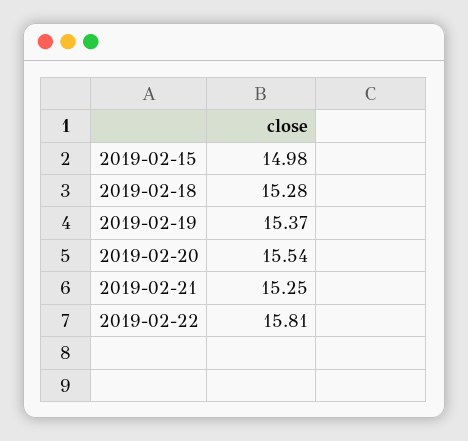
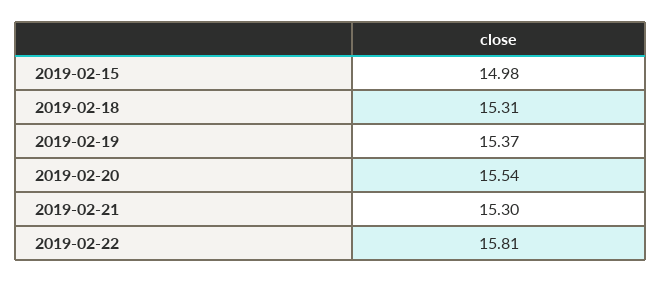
  {
    "2019-02-15": 14.98,
-   "2019-02-18": 15.28,
+   "2019-02-18": 15.31,
    "2019-02-19": 15.37,
    "2019-02-20": 15.54,
-   "2019-02-21": 15.25,
+   "2019-02-21": 15.3,
    "2019-02-22": 15.81
  }

